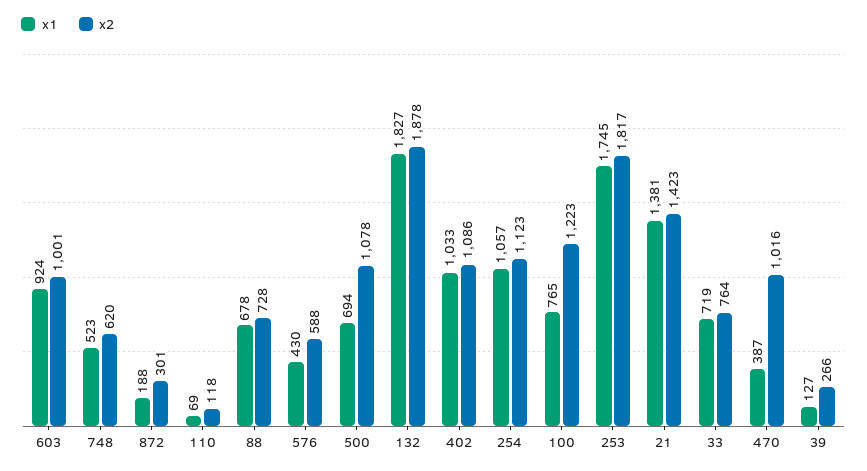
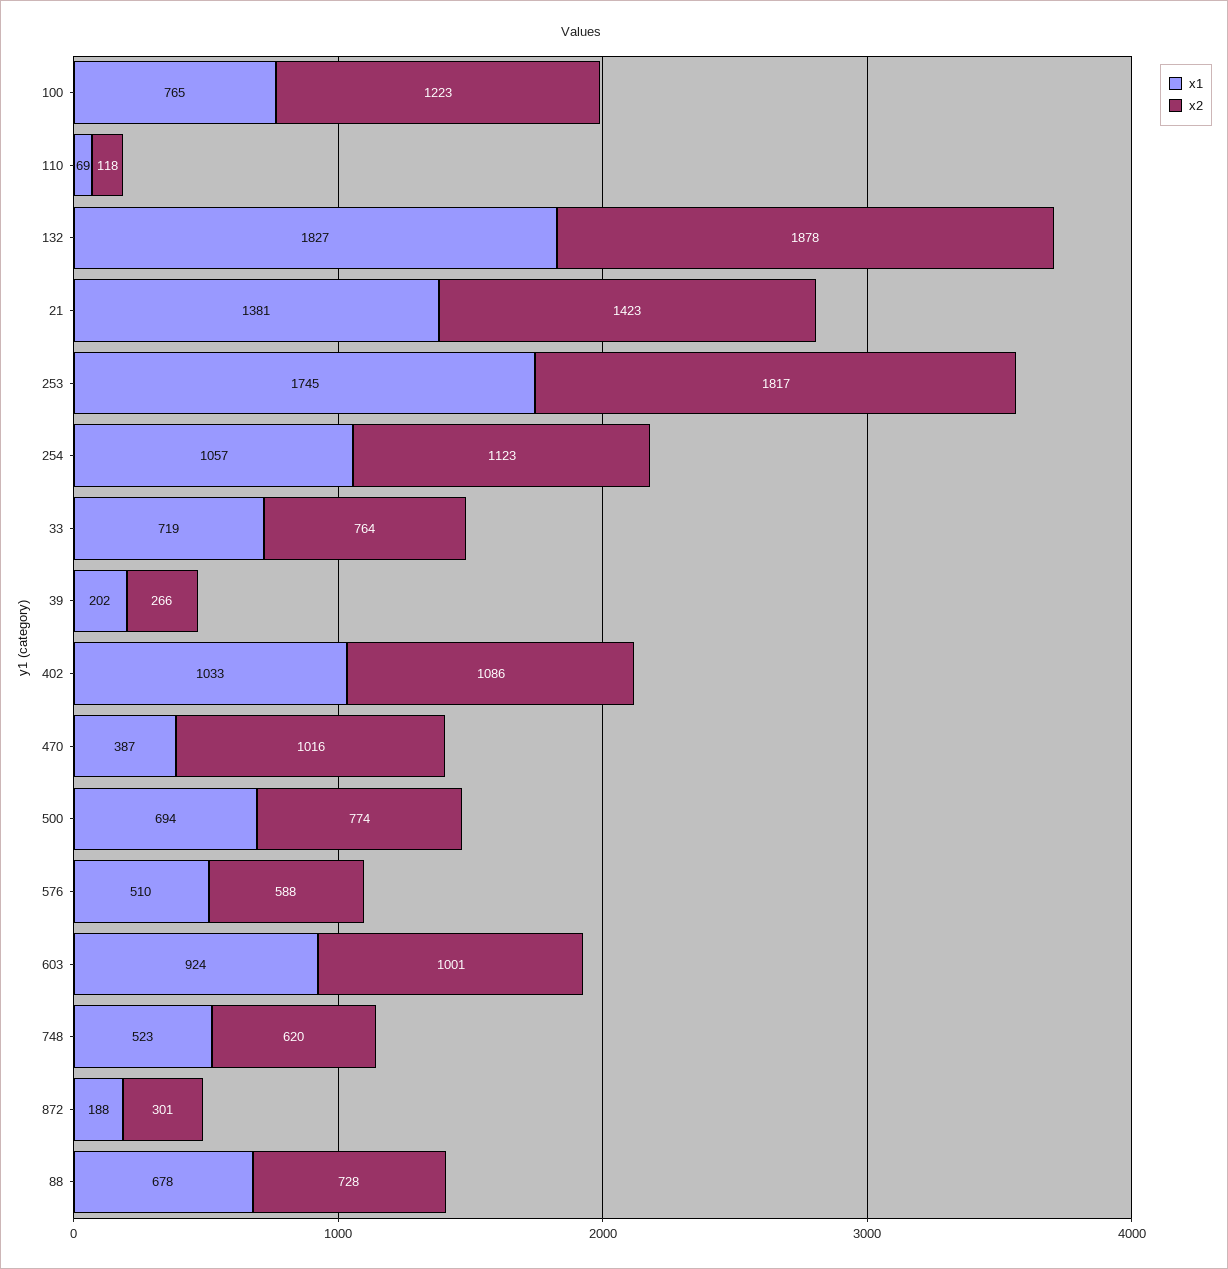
  {
    "x1": {
      "603": 924,
      "748": 523,
      "872": 188,
      "110": 69,
      "88": 678,
-     "576": 430,
+     "576": 510,
      "500": 694,
      "132": 1827,
      "402": 1033,
      "254": 1057,
      "100": 765,
      "253": 1745,
      "21": 1381,
      "33": 719,
      "470": 387,
-     "39": 127
+     "39": 202
    },
    "x2": {
      "603": 1001,
      "748": 620,
      "872": 301,
      "110": 118,
      "88": 728,
      "576": 588,
-     "500": 1078,
+     "500": 774,
      "132": 1878,
      "402": 1086,
      "254": 1123,
      "100": 1223,
      "253": 1817,
      "21": 1423,
      "33": 764,
      "470": 1016,
      "39": 266
    }
  }

